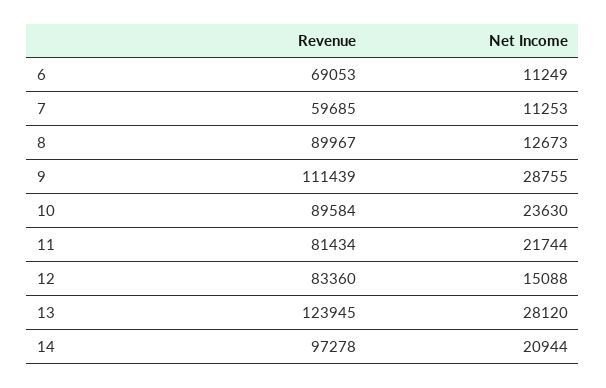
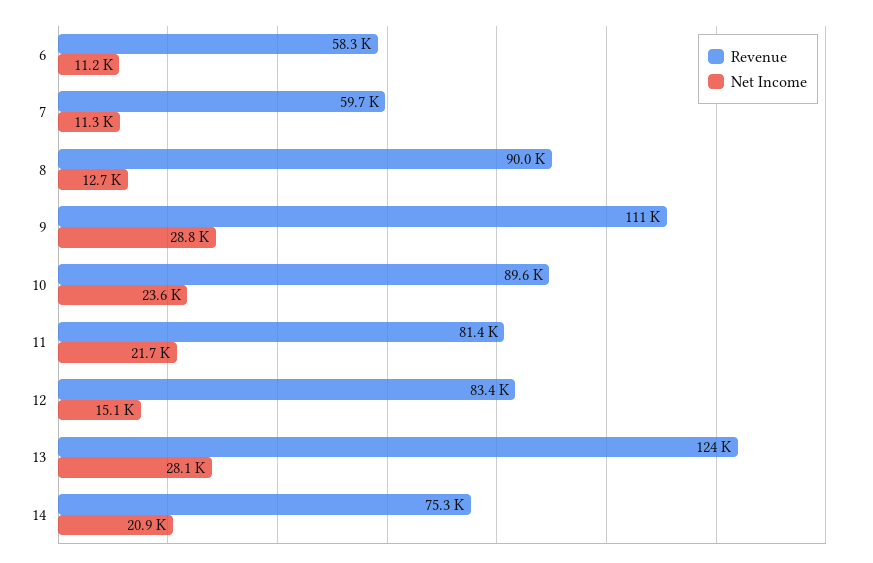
  {
    "Revenue": {
-     "6": 69053,
+     "6": 58300,
      "7": 59685,
      "8": 89967,
      "9": 111439,
      "10": 89584,
      "11": 81434,
      "12": 83360,
      "13": 123945,
-     "14": 97278
+     "14": 75300
    },
    "Net Income": {
      "6": 11249,
      "7": 11253,
      "8": 12673,
      "9": 28755,
      "10": 23630,
      "11": 21744,
      "12": 15088,
      "13": 28120,
      "14": 20944
    }
  }

